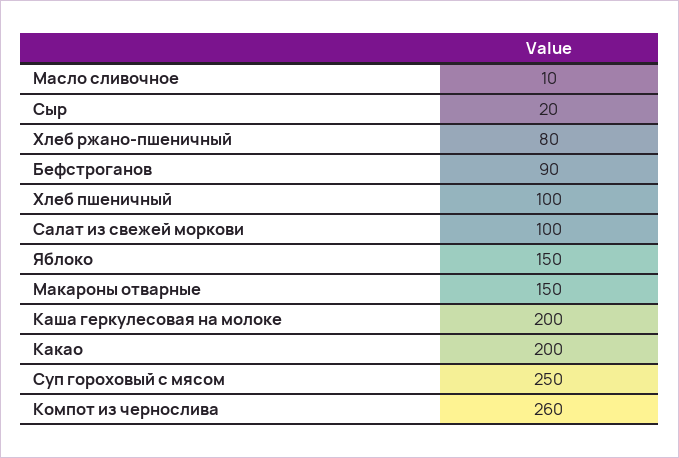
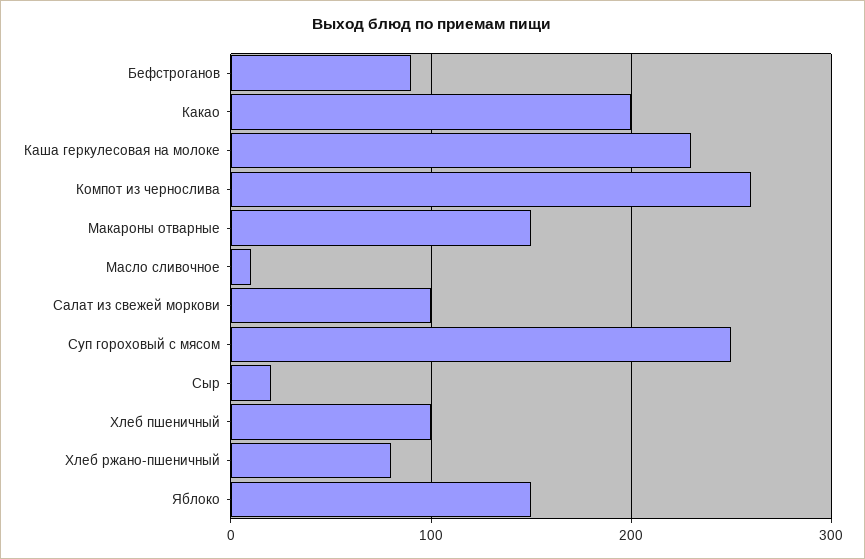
  {
    "Масло сливочное": 10,
    "Сыр": 20,
    "Хлеб ржано-пшеничный": 80,
    "Бефстроганов": 90,
    "Хлеб пшеничный": 100,
    "Салат из свежей моркови": 100,
    "Яблоко": 150,
    "Макароны отварные": 150,
-   "Каша геркулесовая на молоке": 200,
+   "Каша геркулесовая на молоке": 230,
    "Какао": 200,
    "Суп гороховый с мясом": 250,
    "Компот из чернослива": 260
  }

